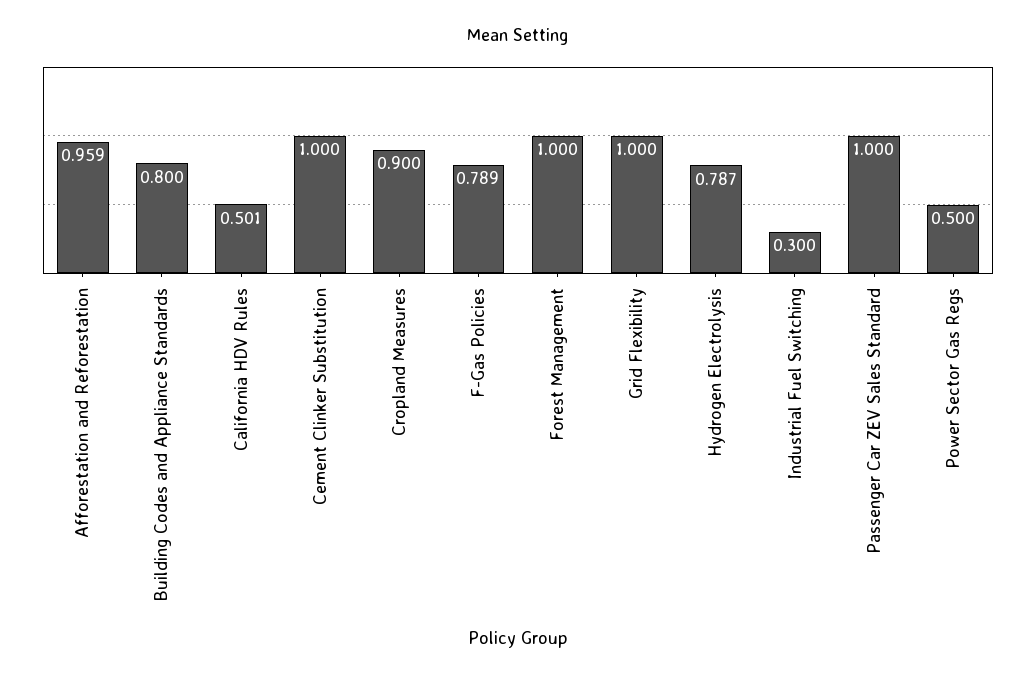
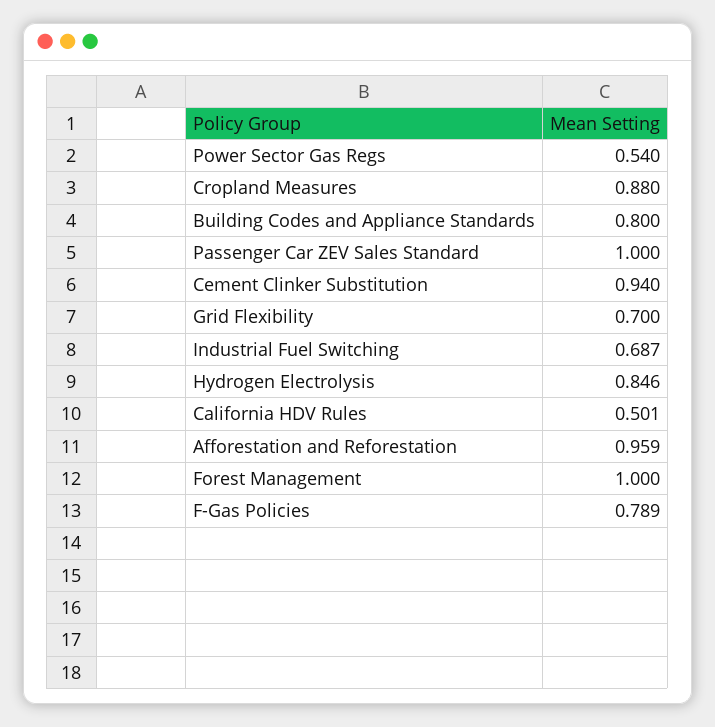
  {
    "Afforestation and Reforestation": 0.959,
    "Building Codes and Appliance Standards": 0.8,
    "California HDV Rules": 0.501,
-   "Cement Clinker Substitution": 1,
+   "Cement Clinker Substitution": 0.94,
-   "Cropland Measures": 0.9,
+   "Cropland Measures": 0.88,
    "F-Gas Policies": 0.789,
    "Forest Management": 1,
-   "Grid Flexibility": 1,
+   "Grid Flexibility": 0.7,
-   "Hydrogen Electrolysis": 0.787,
+   "Hydrogen Electrolysis": 0.846,
-   "Industrial Fuel Switching": 0.3,
+   "Industrial Fuel Switching": 0.687,
    "Passenger Car ZEV Sales Standard": 1,
-   "Power Sector Gas Regs": 0.5
+   "Power Sector Gas Regs": 0.54
  }

